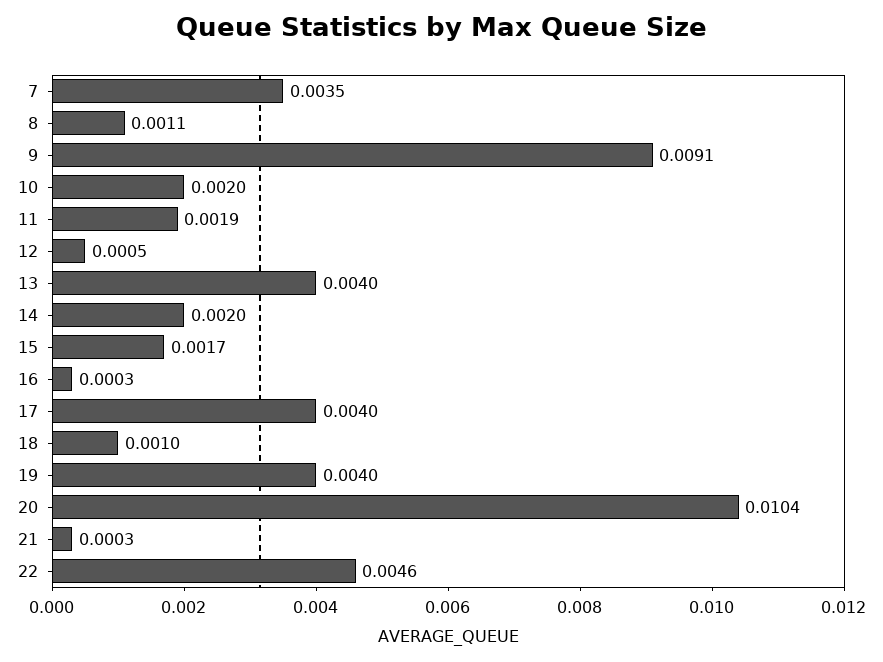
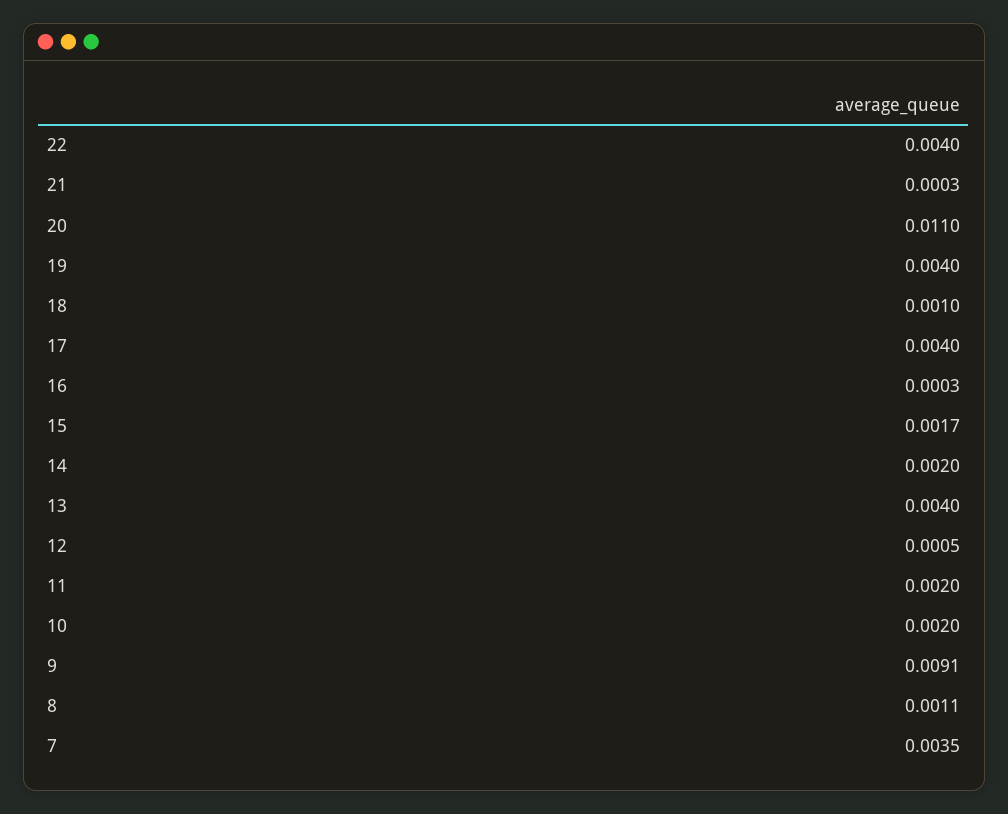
  {
    "7": 0.0035,
    "8": 0.0011,
    "9": 0.0091,
    "10": 0.002,
-   "11": 0.0019,
+   "11": 0.002,
    "12": 0.0005,
    "13": 0.004,
    "14": 0.002,
    "15": 0.0017,
    "16": 0.0003,
    "17": 0.004,
    "18": 0.001,
    "19": 0.004,
-   "20": 0.0104,
+   "20": 0.011,
    "21": 0.0003,
-   "22": 0.0046
+   "22": 0.004
  }

